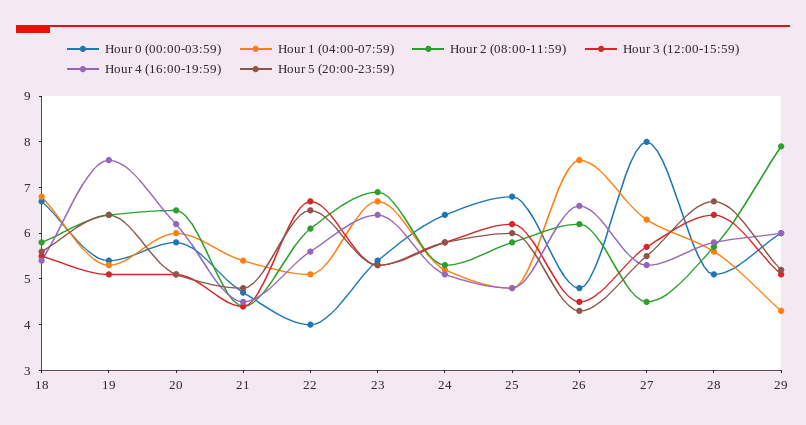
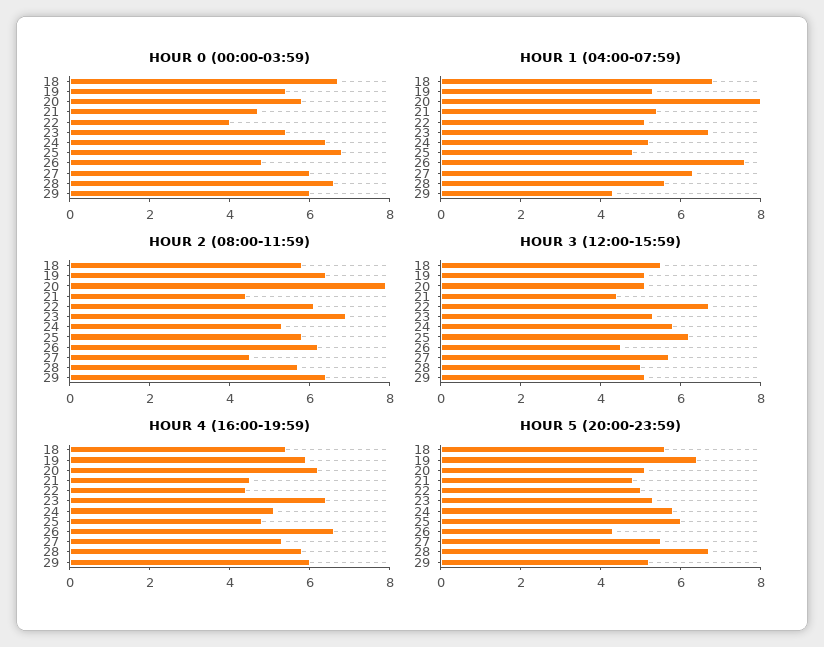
  {
    "Hour 0 (00:00-03:59)": {
      "18": 6.5,
      "19": 5.5,
      "20": 6,
      "21": 4.5,
      "22": 4,
      "23": 5.5,
      "24": 6.5,
      "25": 7,
      "26": 5,
-     "27": 8,
+     "27": 6,
-     "28": 5,
+     "28": 6.5,
      "29": 6
    },
    "Hour 1 (04:00-07:59)": {
      "18": 7,
      "19": 5.5,
-     "20": 6,
+     "20": 8,
      "21": 5.5,
      "22": 5,
      "23": 6.5,
      "24": 5,
      "25": 5,
      "26": 7.5,
      "27": 6.5,
      "28": 5.5,
      "29": 4.5
    },
    "Hour 2 (08:00-11:59)": {
      "18": 6,
      "19": 6.5,
-     "20": 6.5,
+     "20": 8,
      "21": 4.5,
      "22": 6,
      "23": 7,
      "24": 5.5,
      "25": 6,
      "26": 6,
      "27": 4.5,
      "28": 5.5,
-     "29": 8
+     "29": 6.5
    },
    "Hour 3 (12:00-15:59)": {
      "18": 5.5,
      "19": 5,
      "20": 5,
      "21": 4.5,
      "22": 6.5,
      "23": 5.5,
      "24": 6,
      "25": 6,
      "26": 4.5,
      "27": 5.5,
-     "28": 6.5,
+     "28": 5,
      "29": 5
    },
    "Hour 4 (16:00-19:59)": {
      "18": 5.5,
-     "19": 7.5,
+     "19": 6,
      "20": 6,
      "21": 4.5,
-     "22": 5.5,
+     "22": 4.5,
      "23": 6.5,
      "24": 5,
      "25": 5,
      "26": 6.5,
      "27": 5.5,
      "28": 6,
      "29": 6
    },
    "Hour 5 (20:00-23:59)": {
      "18": 5.5,
      "19": 6.5,
      "20": 5,
      "21": 5,
-     "22": 6.5,
+     "22": 5,
      "23": 5.5,
      "24": 6,
      "25": 6,
      "26": 4.5,
      "27": 5.5,
      "28": 6.5,
      "29": 5
    }
  }

